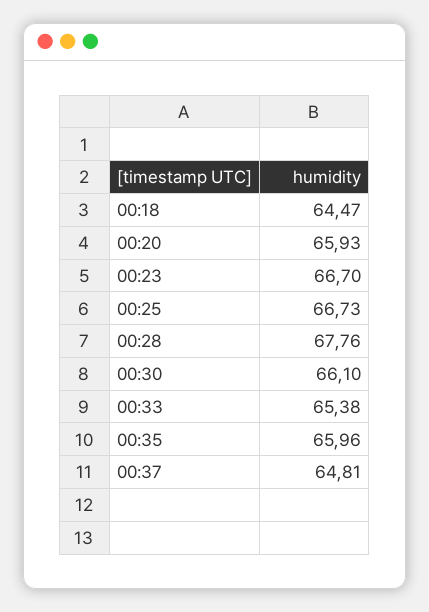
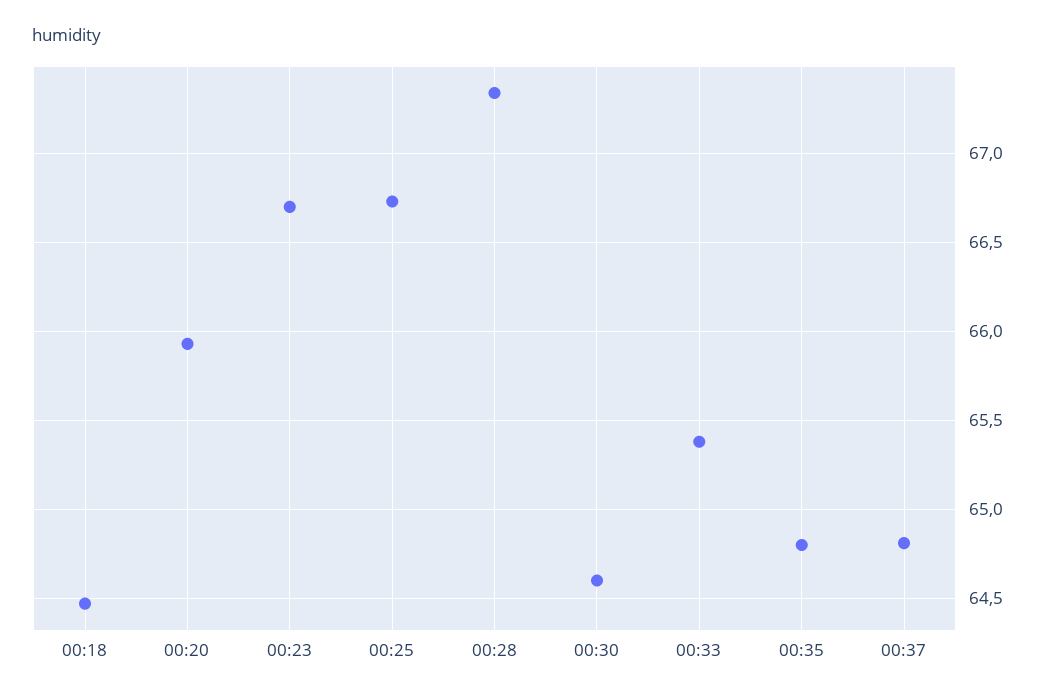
  {
    "00:18": 64.47,
    "00:20": 65.93,
    "00:23": 66.7,
    "00:25": 66.73,
-   "00:28": 67.76,
+   "00:28": 67.35,
-   "00:30": 66.1,
+   "00:30": 64.6,
    "00:33": 65.38,
-   "00:35": 65.96,
+   "00:35": 64.8,
    "00:37": 64.81
  }

